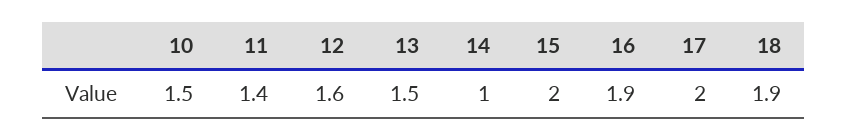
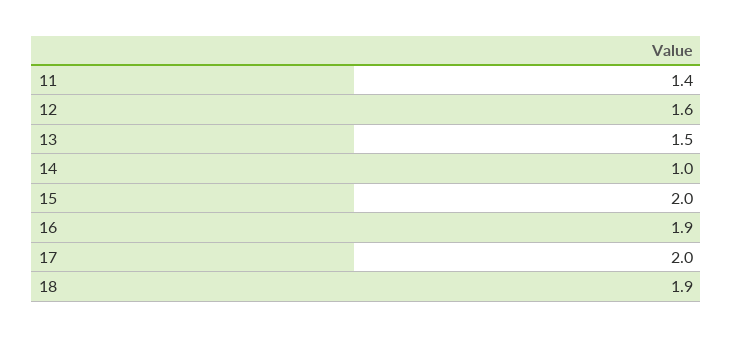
  {
-   "10": 1.5,
    "11": 1.4,
    "12": 1.6,
    "13": 1.5,
    "14": 1,
    "15": 2,
    "16": 1.9,
    "17": 2,
    "18": 1.9
  }

